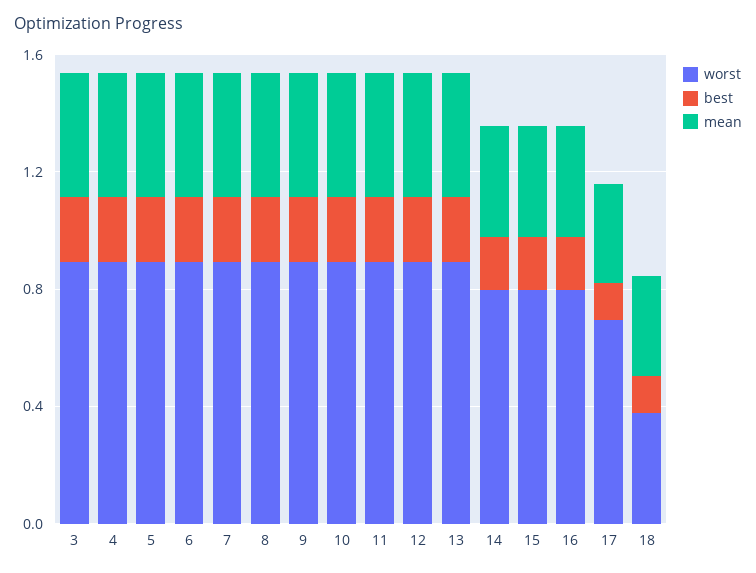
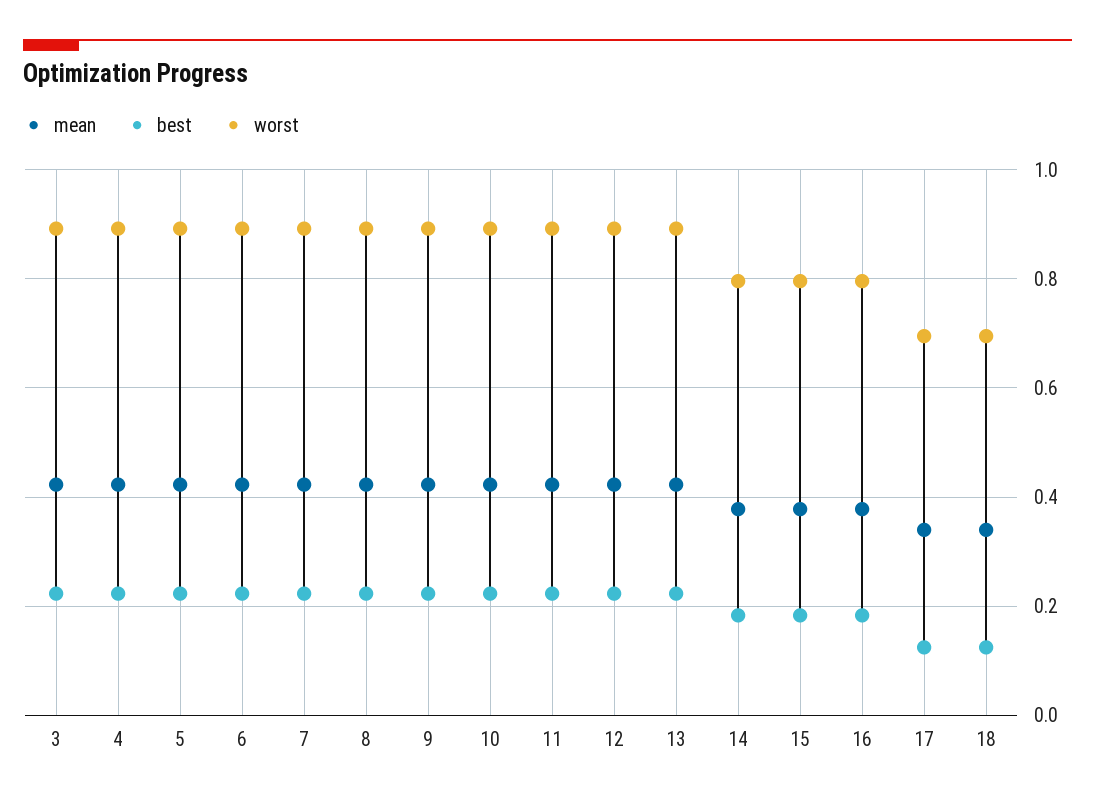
  {
    "worst": {
      "3": 0.9,
      "4": 0.9,
      "5": 0.9,
      "6": 0.9,
      "7": 0.9,
      "8": 0.9,
      "9": 0.9,
      "10": 0.9,
      "11": 0.9,
      "12": 0.9,
      "13": 0.9,
      "14": 0.8,
      "15": 0.8,
      "16": 0.8,
      "17": 0.7,
-     "18": 0.4
+     "18": 0.7
    },
    "best": {
      "3": 0.22,
      "4": 0.22,
      "5": 0.22,
      "6": 0.22,
      "7": 0.22,
      "8": 0.22,
      "9": 0.22,
      "10": 0.22,
      "11": 0.22,
      "12": 0.22,
      "13": 0.22,
      "14": 0.18,
      "15": 0.18,
      "16": 0.18,
      "17": 0.12,
      "18": 0.12
    },
    "mean": {
      "3": 0.42,
      "4": 0.42,
      "5": 0.42,
      "6": 0.42,
      "7": 0.42,
      "8": 0.42,
      "9": 0.42,
      "10": 0.42,
      "11": 0.42,
      "12": 0.42,
      "13": 0.42,
      "14": 0.38,
      "15": 0.38,
      "16": 0.38,
      "17": 0.34,
      "18": 0.34
    }
  }

